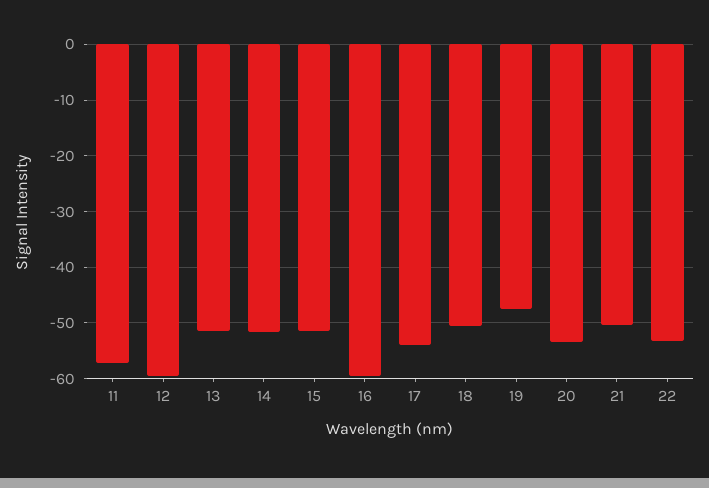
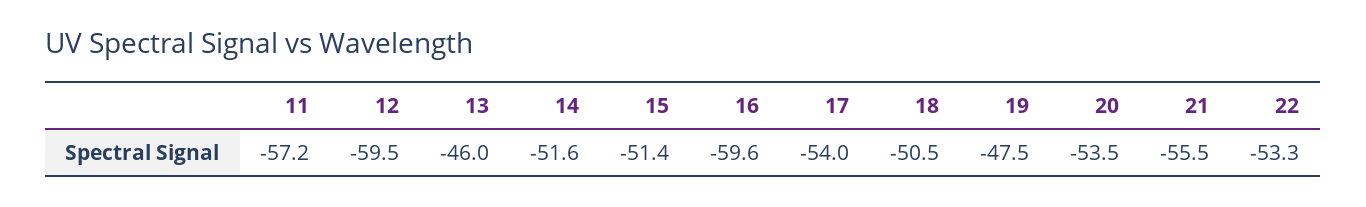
  {
    "11": -57.2,
    "12": -59.5,
-   "13": -52,
+   "13": -46,
    "14": -51.6,
    "15": -51.4,
    "16": -59.6,
    "17": -54,
    "18": -50.5,
    "19": -47.5,
    "20": -53.5,
-   "21": -50,
+   "21": -55.5,
    "22": -53.3
  }

